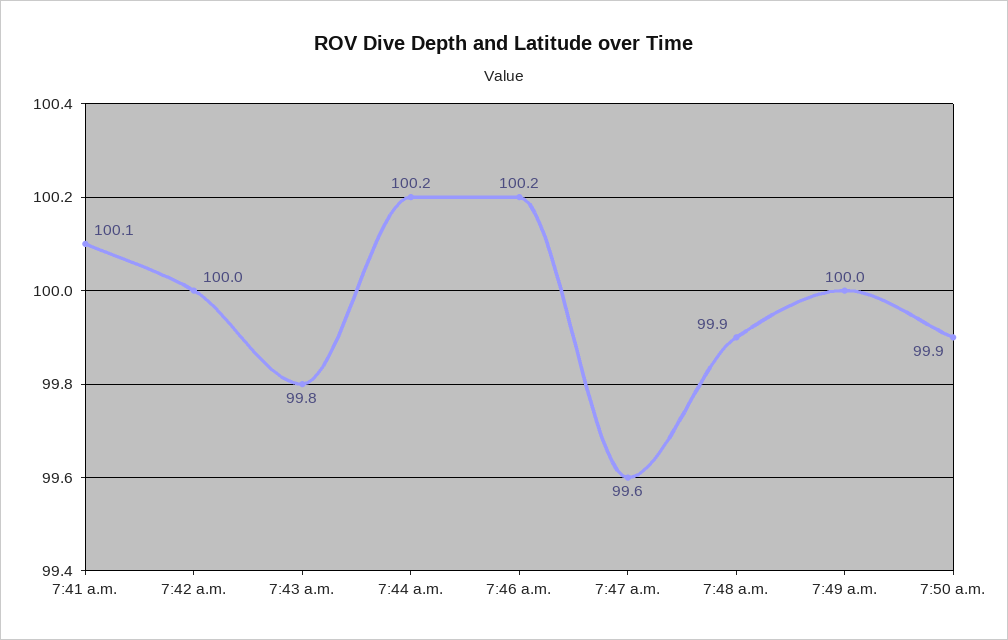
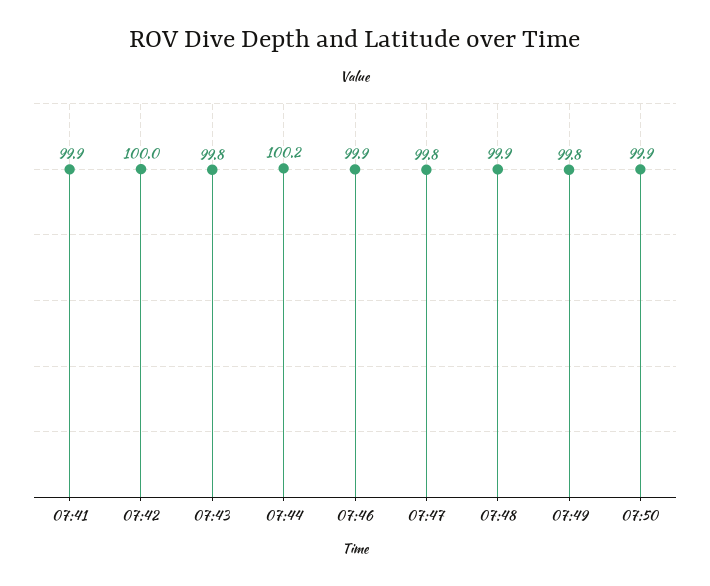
  {
-   "7:41 a.m.": 100.1,
+   "7:41 a.m.": 99.9,
    "7:42 a.m.": 100,
    "7:43 a.m.": 99.8,
    "7:44 a.m.": 100.2,
-   "7:46 a.m.": 100.2,
+   "7:46 a.m.": 99.9,
-   "7:47 a.m.": 99.6,
+   "7:47 a.m.": 99.8,
    "7:48 a.m.": 99.9,
-   "7:49 a.m.": 100,
+   "7:49 a.m.": 99.8,
    "7:50 a.m.": 99.9
  }

